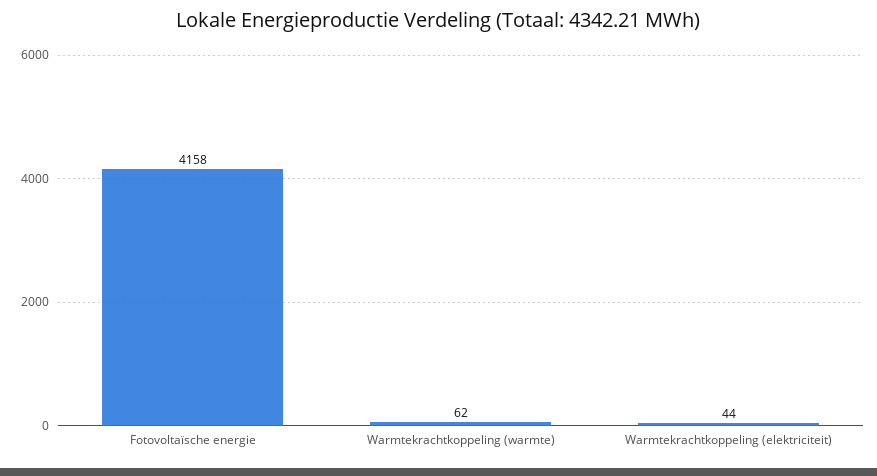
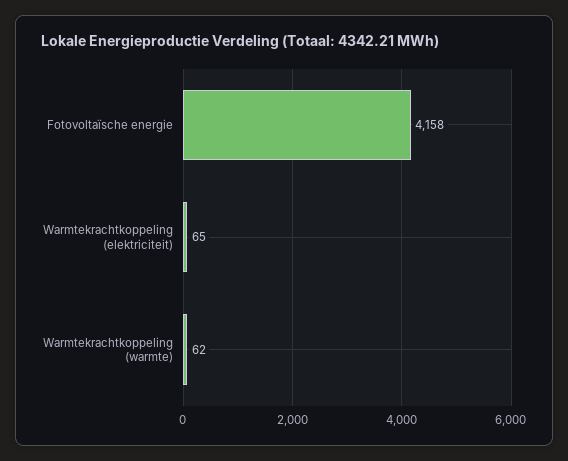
  {
    "Fotovoltaïsche energie": 4158,
    "Warmtekrachtkoppeling (warmte)": 62,
-   "Warmtekrachtkoppeling (elektriciteit)": 44
+   "Warmtekrachtkoppeling (elektriciteit)": 65
  }

